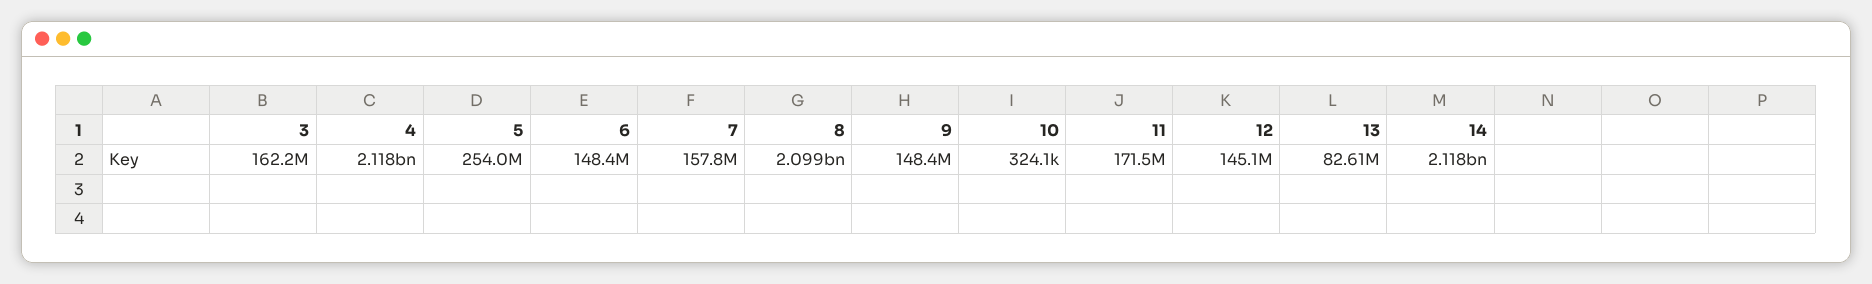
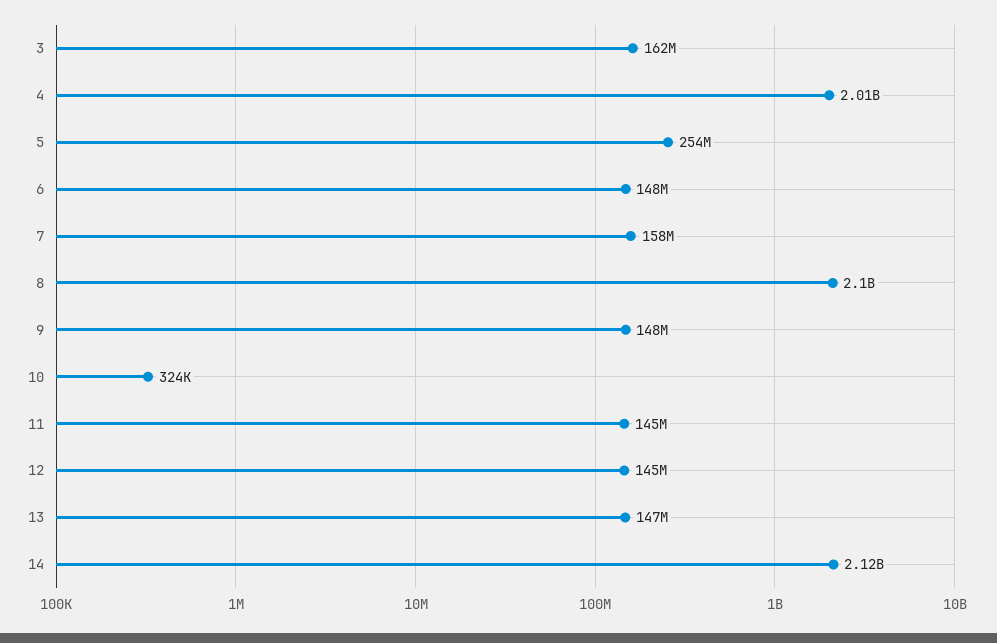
  {
    "3": 162200000,
-   "4": 2118000000,
+   "4": 2010000000,
    "5": 254000000,
    "6": 148400000,
    "7": 157800000,
    "8": 2099000000,
    "9": 148400000,
    "10": 324100,
-   "11": 171500000,
+   "11": 145000000,
    "12": 145100000,
-   "13": 82610000,
+   "13": 147000000,
    "14": 2118000000
  }

